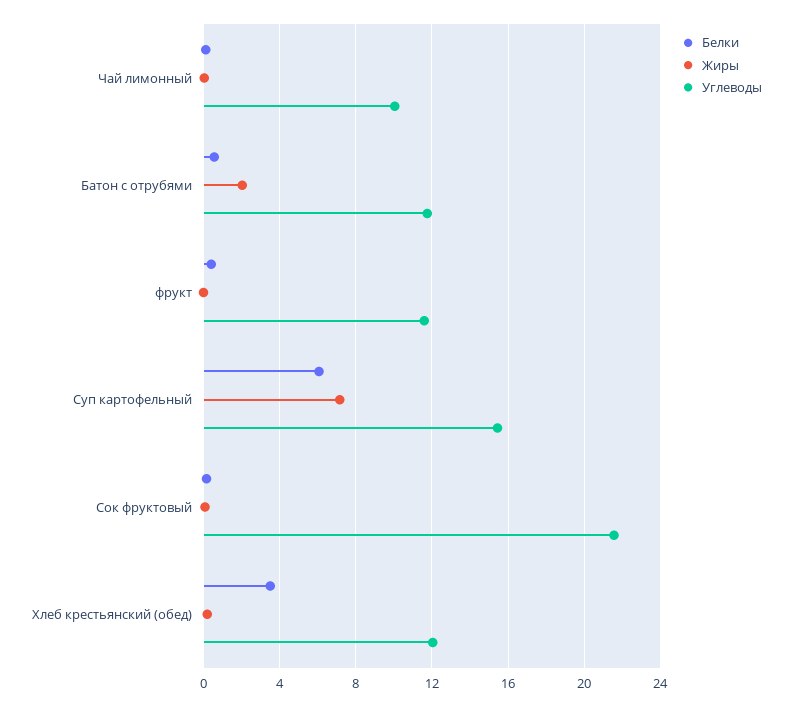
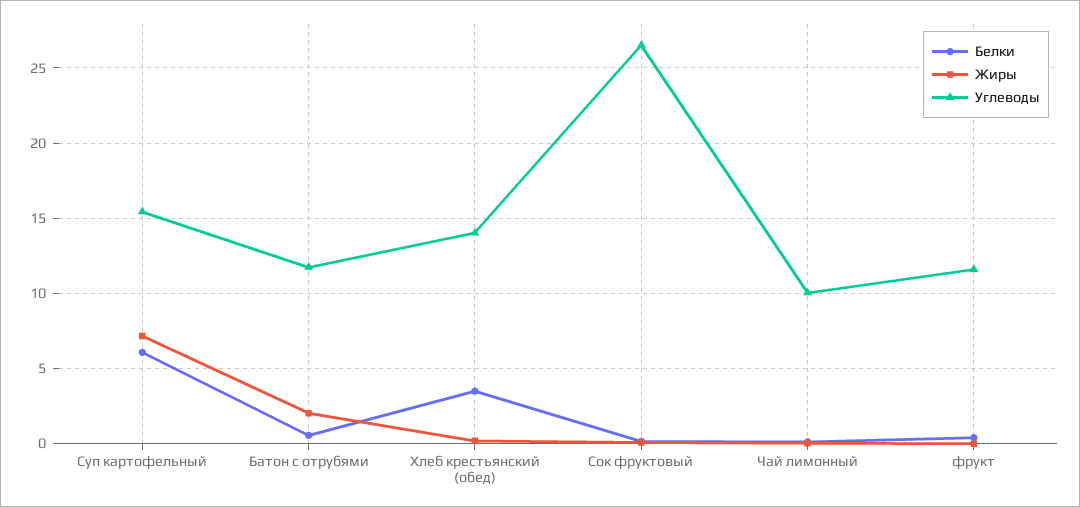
  {
    "Белки": {
      "Чай лимонный": 0,
      "Батон с отрубями": 0.5,
      "фрукт": 0.5,
      "Суп картофельный": 6,
      "Сок фруктовый": 0,
      "Хлеб крестьянский (обед)": 3.5
    },
    "Жиры": {
      "Чай лимонный": 0,
      "Батон с отрубями": 2,
      "фрукт": 0,
      "Суп картофельный": 7,
      "Сок фруктовый": 0,
      "Хлеб крестьянский (обед)": 0
    },
    "Углеводы": {
      "Чай лимонный": 10,
      "Батон с отрубями": 12,
      "фрукт": 11.5,
      "Суп картофельный": 15.5,
-     "Сок фруктовый": 21.5,
+     "Сок фруктовый": 26.5,
-     "Хлеб крестьянский (обед)": 12
+     "Хлеб крестьянский (обед)": 14
    }
  }

